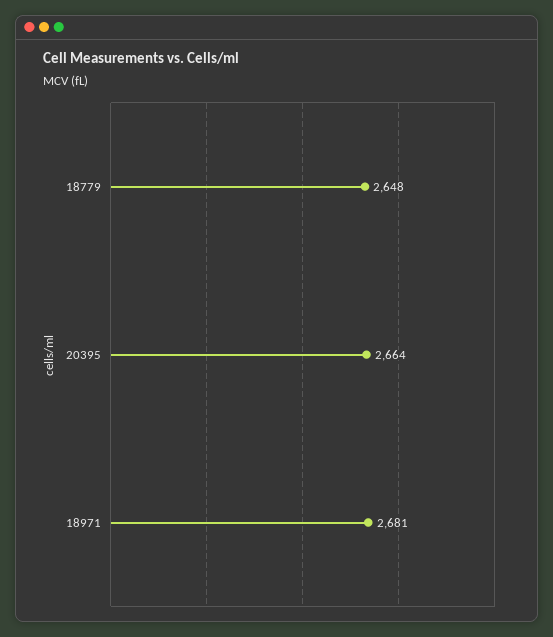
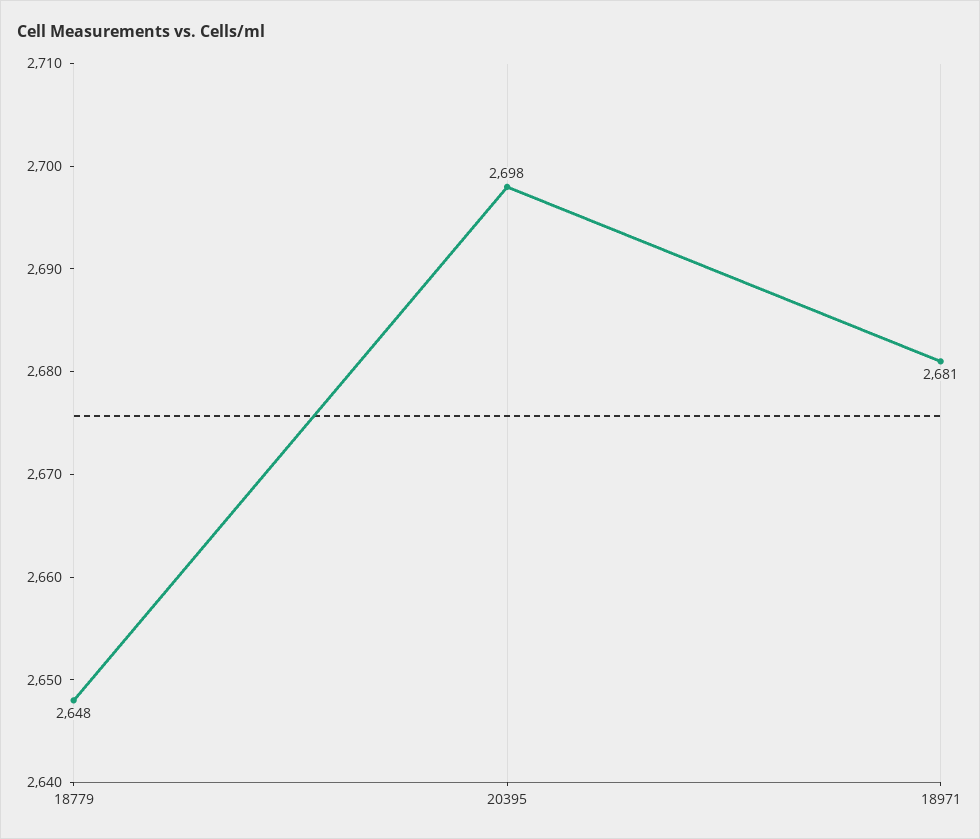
  {
    "18779": 2648,
-   "20395": 2664,
+   "20395": 2698,
    "18971": 2681
  }

